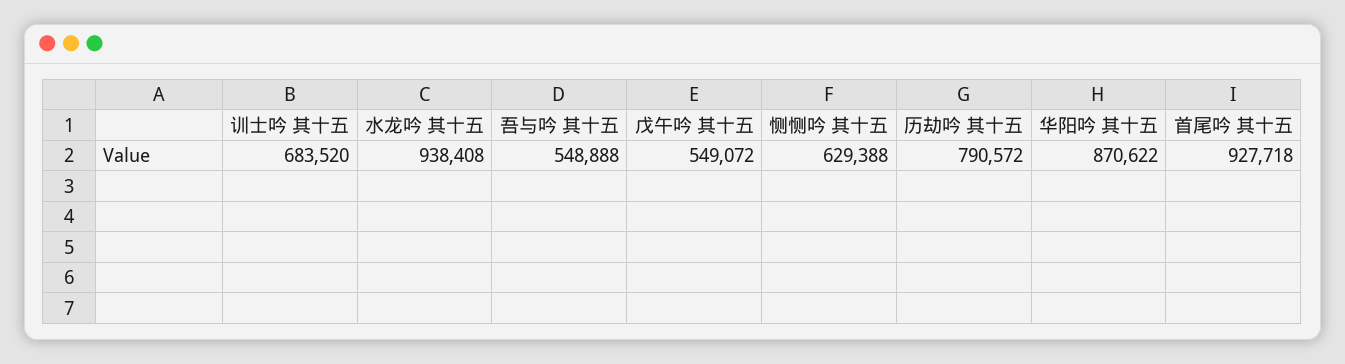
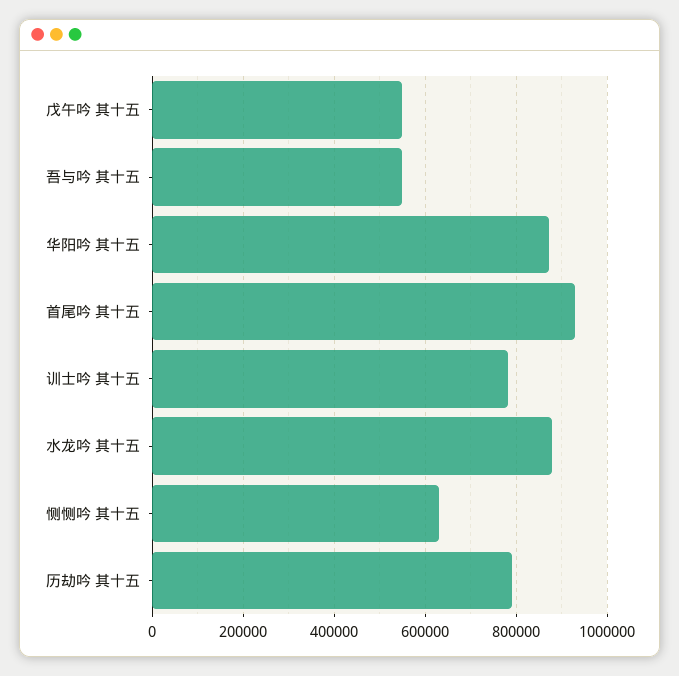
  {
-   "训士吟 其十五": 683520,
+   "训士吟 其十五": 780000,
-   "水龙吟 其十五": 938408,
+   "水龙吟 其十五": 880000,
    "吾与吟 其十五": 548888,
    "戊午吟 其十五": 549072,
    "恻恻吟 其十五": 629388,
    "历劫吟 其十五": 790572,
    "华阳吟 其十五": 870622,
    "首尾吟 其十五": 927718
  }

